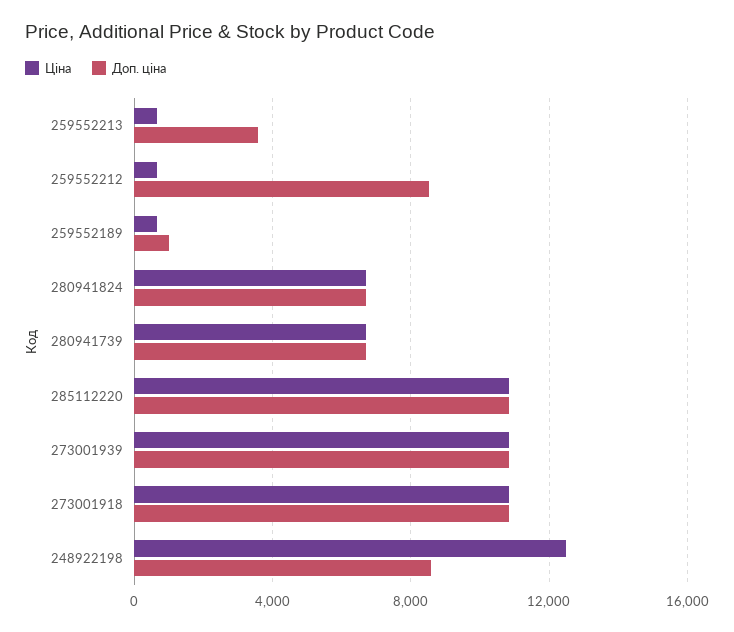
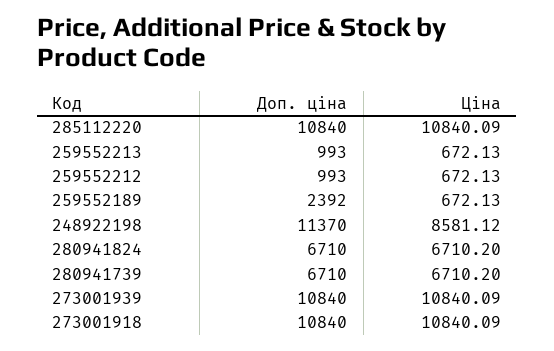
  {
    "Ціна": {
      "259552213": 672.13,
      "259552212": 672.13,
      "259552189": 672.13,
      "280941824": 6710.2,
      "280941739": 6710.2,
      "285112220": 10840.09,
      "273001939": 10840.09,
      "273001918": 10840.09,
-     "248922198": 12500
+     "248922198": 8581.12
    },
    "Доп. ціна": {
-     "259552213": 3500,
+     "259552213": 993,
-     "259552212": 8500,
+     "259552212": 993,
-     "259552189": 1000,
+     "259552189": 2392,
      "280941824": 6710,
      "280941739": 6710,
      "285112220": 10840,
      "273001939": 10840,
      "273001918": 10840,
-     "248922198": 8500
+     "248922198": 11370
    }
  }

